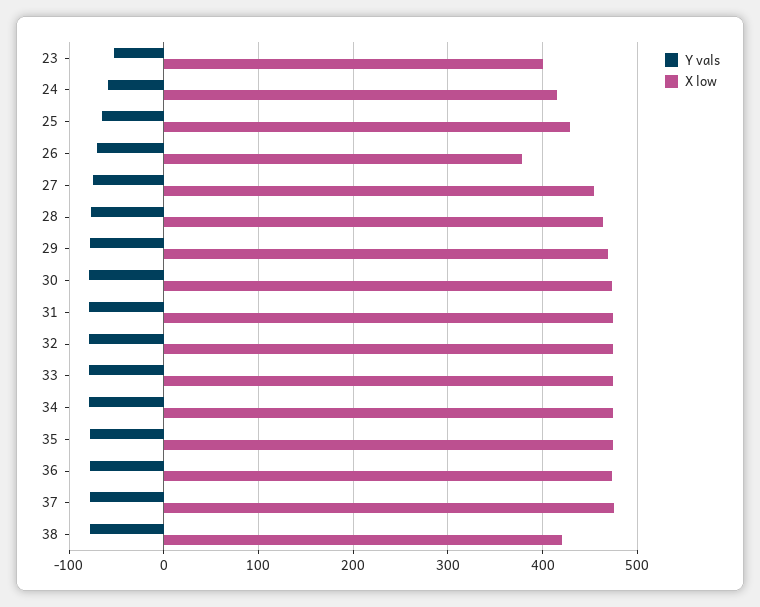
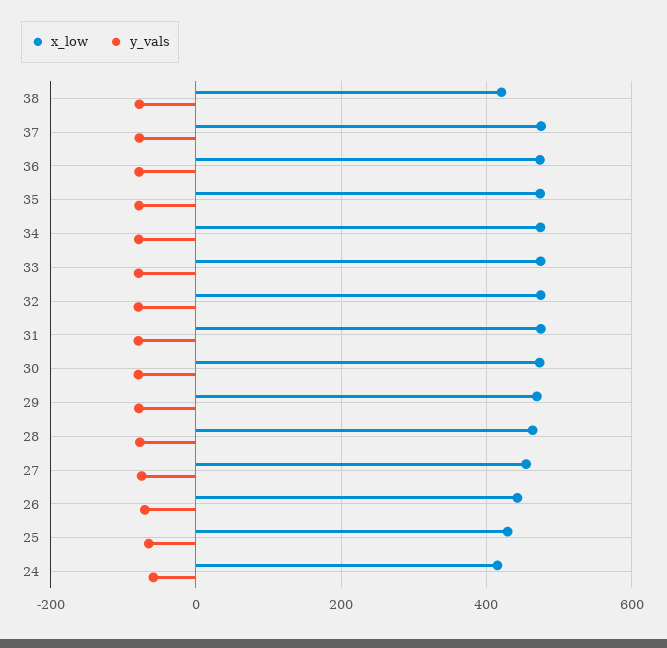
  {
    "Y vals": {
-     "23": -50,
      "24": -60,
      "25": -60,
      "26": -70,
      "27": -70,
      "28": -80,
      "29": -80,
      "30": -80,
      "31": -80,
      "32": -80,
      "33": -80,
      "34": -80,
      "35": -80,
      "36": -80,
      "37": -80,
      "38": -80
    },
    "X low": {
-     "23": 400,
      "24": 420,
      "25": 430,
-     "26": 380,
+     "26": 440,
      "27": 450,
      "28": 460,
      "29": 470,
      "30": 470,
      "31": 470,
      "32": 470,
      "33": 470,
      "34": 470,
      "35": 470,
      "36": 470,
      "37": 480,
      "38": 420
    }
  }

